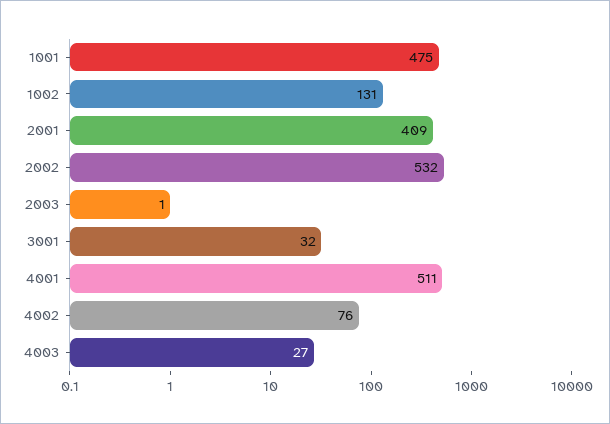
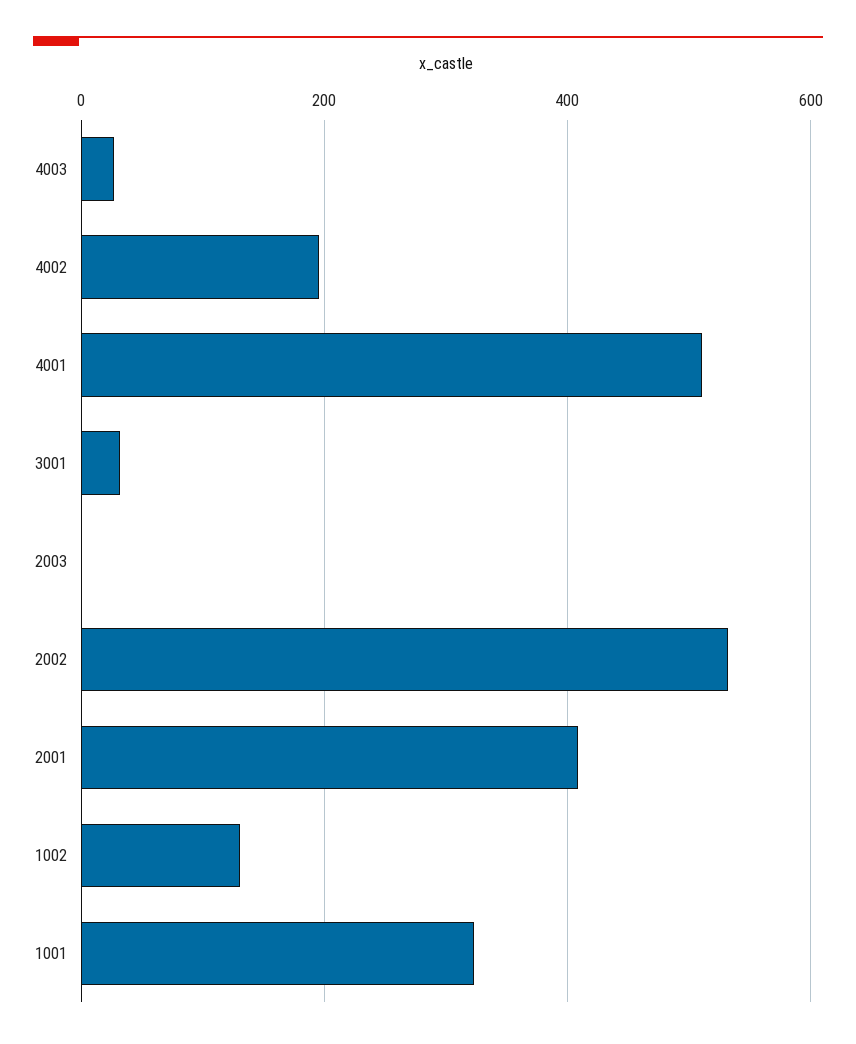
  {
-   "1001": 475,
+   "1001": 320,
    "1002": 131,
    "2001": 409,
    "2002": 532,
    "2003": 1,
    "3001": 32,
    "4001": 511,
-   "4002": 76,
+   "4002": 200,
    "4003": 27
  }

